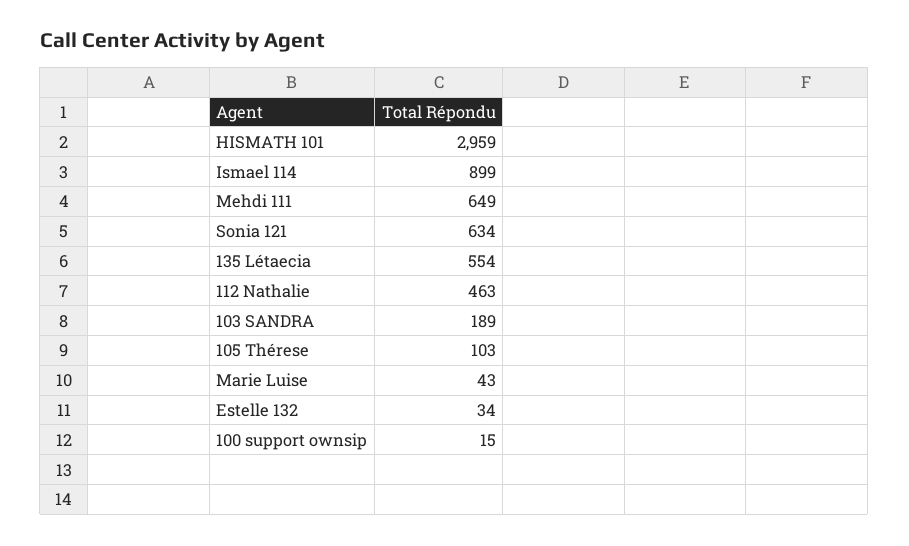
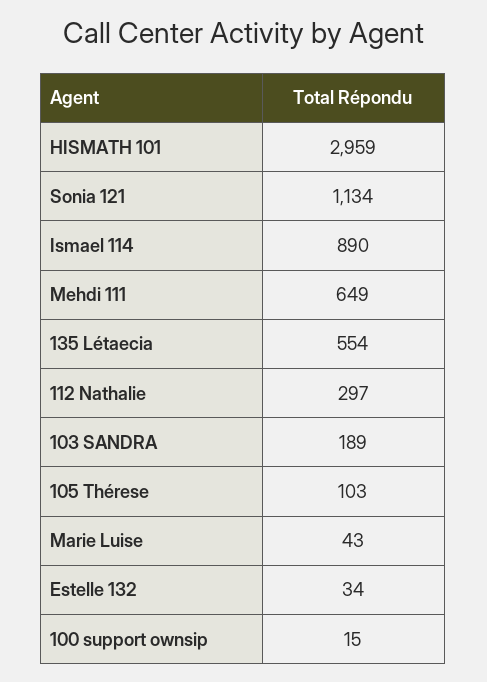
  {
    "HISMATH 101": 2959,
-   "Ismael 114": 899,
+   "Ismael 114": 890,
    "Mehdi 111": 649,
-   "Sonia 121": 634,
+   "Sonia 121": 1134,
    "135 Létaecia": 554,
-   "112 Nathalie": 463,
+   "112 Nathalie": 297,
    "103 SANDRA": 189,
    "105 Thérese": 103,
    "Marie Luise": 43,
    "Estelle 132": 34,
    "100 support ownsip": 15
  }

